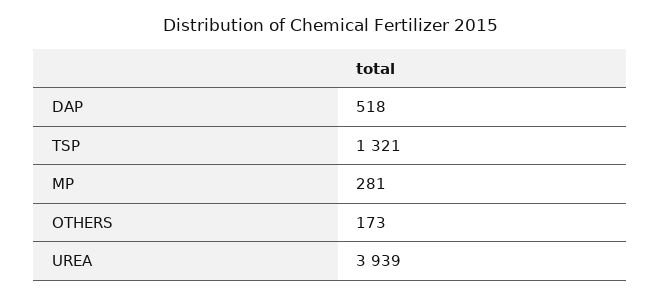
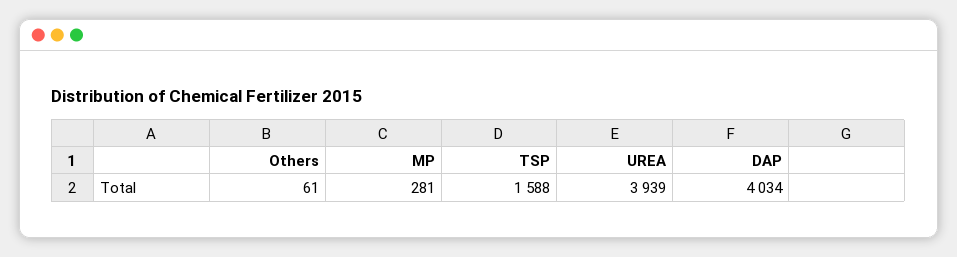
  {
-   "DAP": 518,
+   "DAP": 4034,
-   "TSP": 1321,
+   "TSP": 1588,
    "MP": 281,
-   "OTHERS": 173,
+   "OTHERS": 61,
    "UREA": 3939
  }

